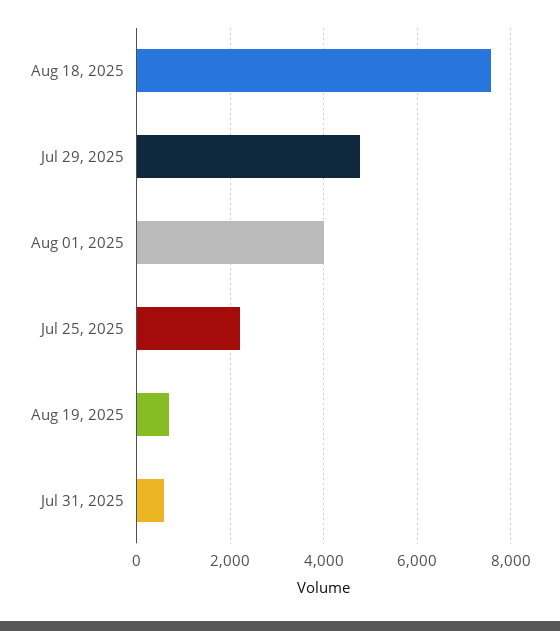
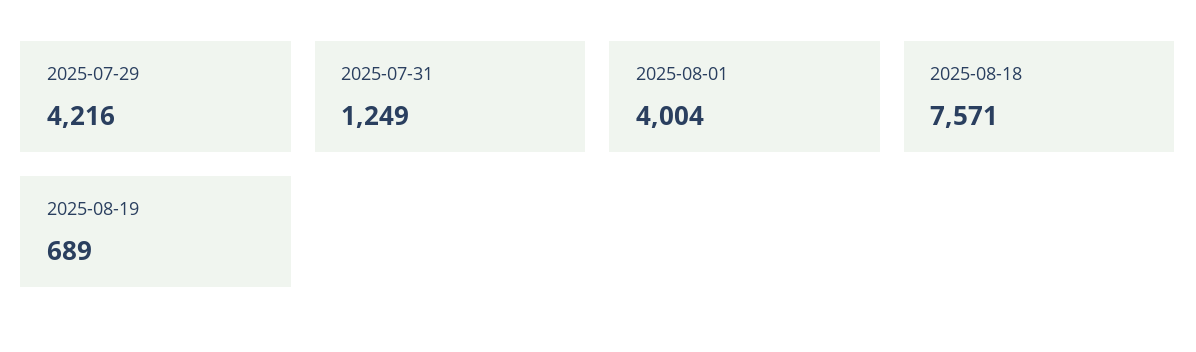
  {
    "Aug 18, 2025": 7571,
-   "Jul 29, 2025": 4800,
+   "Jul 29, 2025": 4216,
    "Aug 01, 2025": 4004,
-   "Jul 25, 2025": 2200,
    "Aug 19, 2025": 689,
-   "Jul 31, 2025": 600
+   "Jul 31, 2025": 1249
  }

